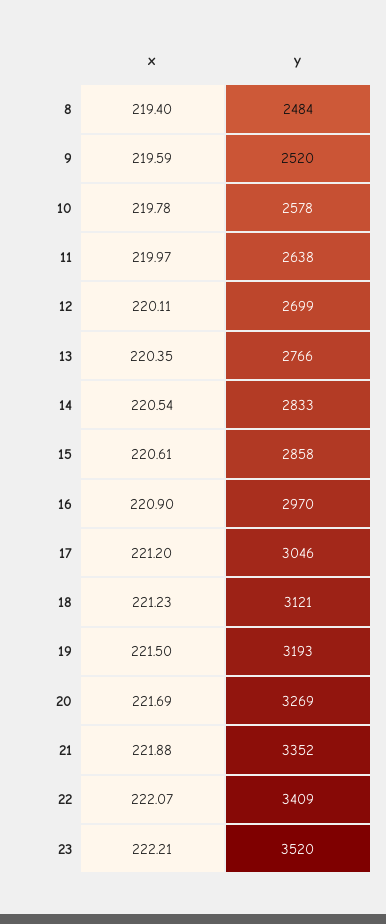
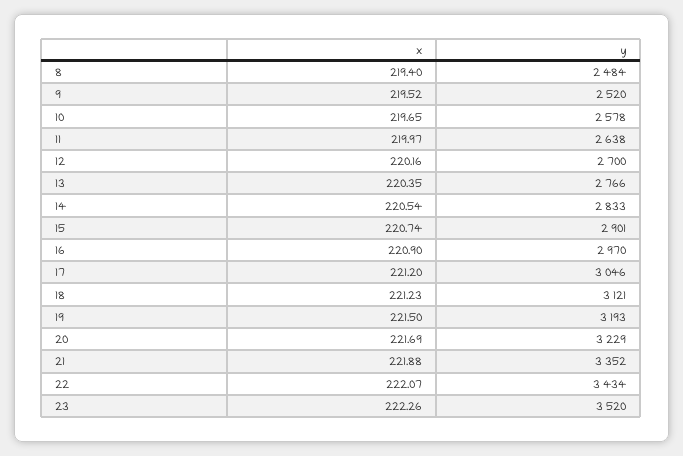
  {
    "x": {
      "8": 219.4,
-     "9": 219.59,
+     "9": 219.52,
-     "10": 219.78,
+     "10": 219.65,
      "11": 219.97,
-     "12": 220.11,
+     "12": 220.16,
      "13": 220.35,
      "14": 220.54,
-     "15": 220.61,
+     "15": 220.74,
      "16": 220.9,
      "17": 221.2,
      "18": 221.23,
      "19": 221.5,
      "20": 221.69,
      "21": 221.88,
      "22": 222.07,
-     "23": 222.21
+     "23": 222.26
    },
    "y": {
      "8": 2484,
      "9": 2520,
      "10": 2578,
      "11": 2638,
-     "12": 2699,
+     "12": 2700,
      "13": 2766,
      "14": 2833,
-     "15": 2858,
+     "15": 2901,
      "16": 2970,
      "17": 3046,
      "18": 3121,
      "19": 3193,
-     "20": 3269,
+     "20": 3229,
      "21": 3352,
-     "22": 3409,
+     "22": 3434,
      "23": 3520
    }
  }

